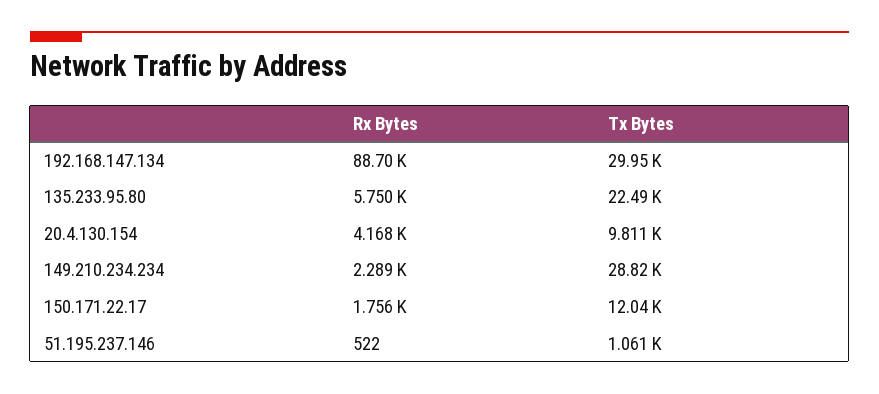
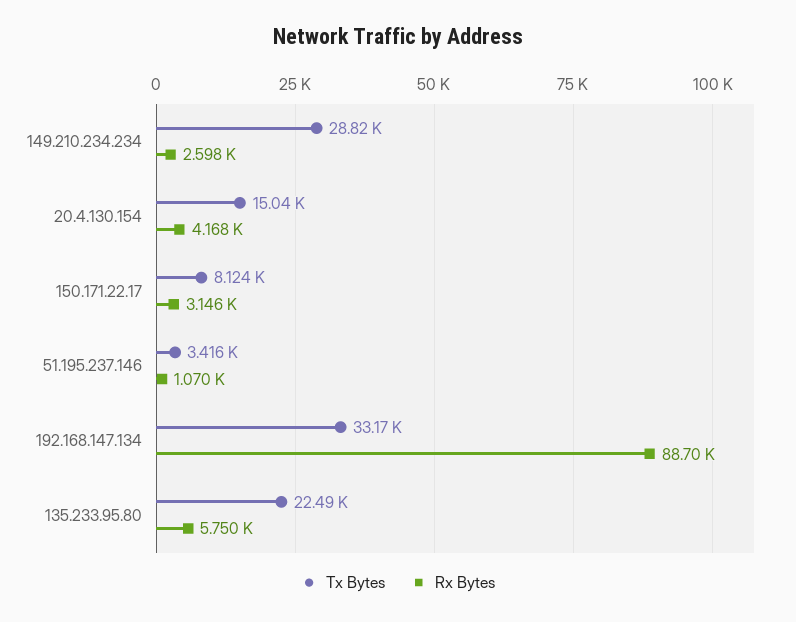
  {
    "Rx Bytes": {
      "192.168.147.134": 88700,
      "135.233.95.80": 5750,
      "20.4.130.154": 4168,
-     "149.210.234.234": 2289,
+     "149.210.234.234": 2598,
-     "150.171.22.17": 1756,
+     "150.171.22.17": 3146,
-     "51.195.237.146": 522
+     "51.195.237.146": 1070
    },
    "Tx Bytes": {
-     "192.168.147.134": 29950,
+     "192.168.147.134": 33170,
      "135.233.95.80": 22490,
-     "20.4.130.154": 9811,
+     "20.4.130.154": 15040,
      "149.210.234.234": 28820,
-     "150.171.22.17": 12040,
+     "150.171.22.17": 8124,
-     "51.195.237.146": 1061
+     "51.195.237.146": 3416
    }
  }

